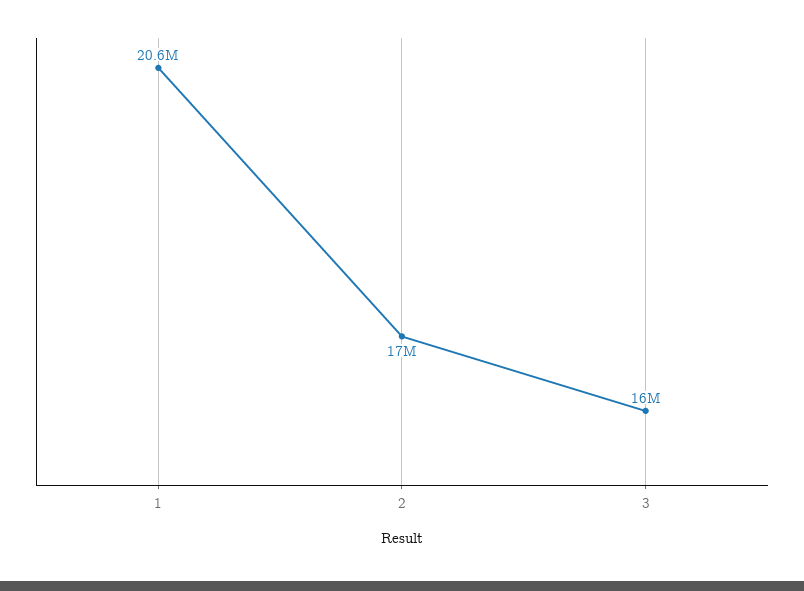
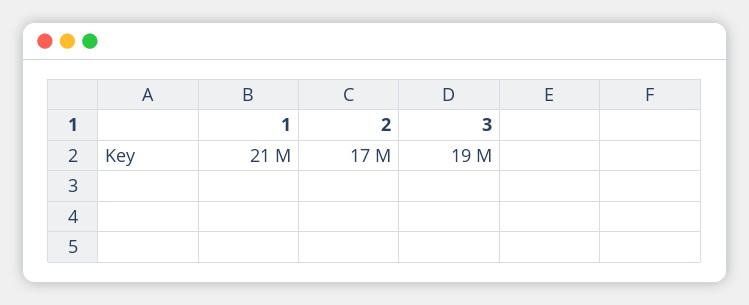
  {
    "1": 20600000,
    "2": 17000000,
-   "3": 16000000
+   "3": 19000000
  }

